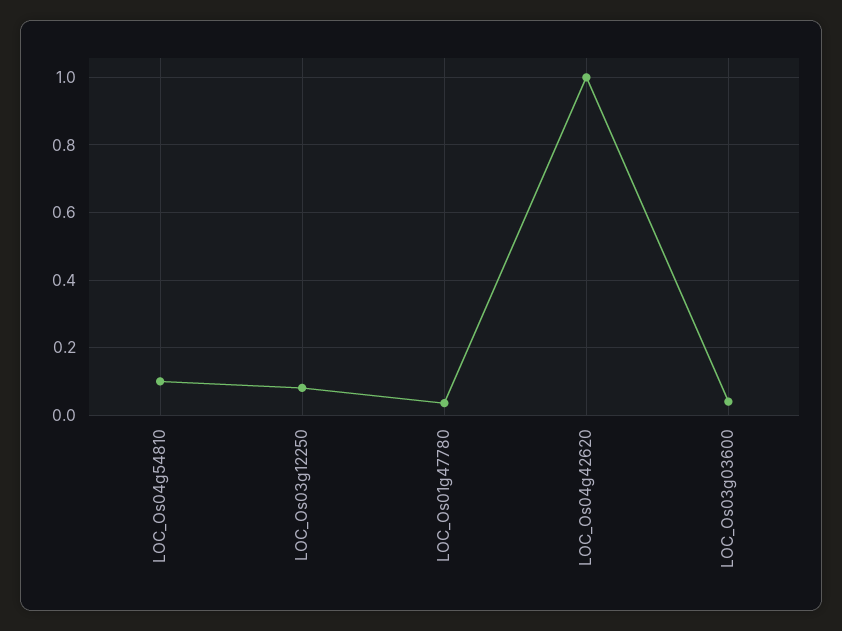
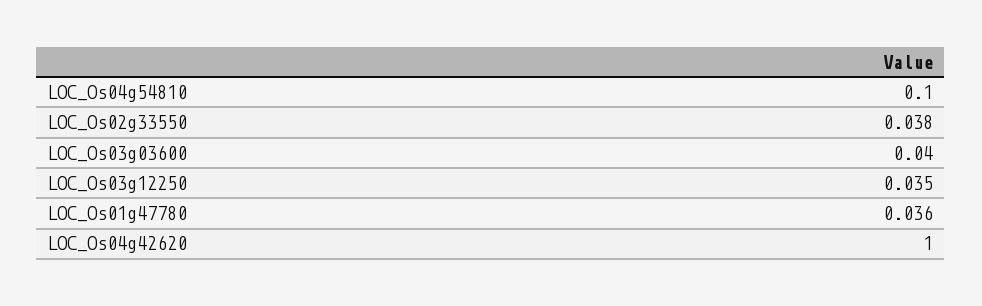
  {
    "LOC_Os04g54810": 0.1,
-   "LOC_Os03g12250": 0.08,
+   "LOC_Os03g12250": 0.035,
    "LOC_Os01g47780": 0.036,
    "LOC_Os04g42620": 1,
-   "LOC_Os03g03600": 0.04
+   "LOC_Os03g03600": 0.04,
+   "LOC_Os02g33550": 0.038
  }

